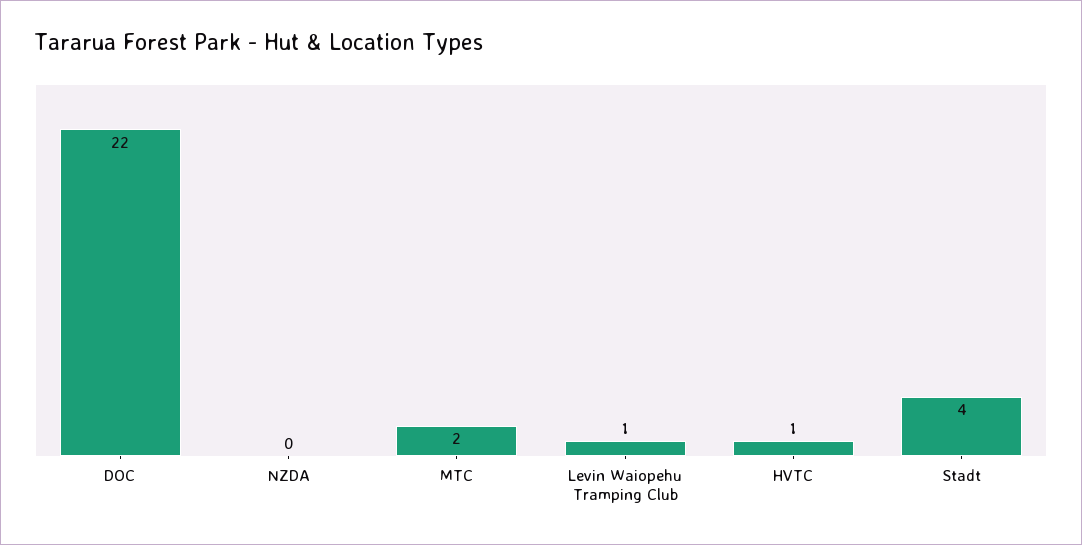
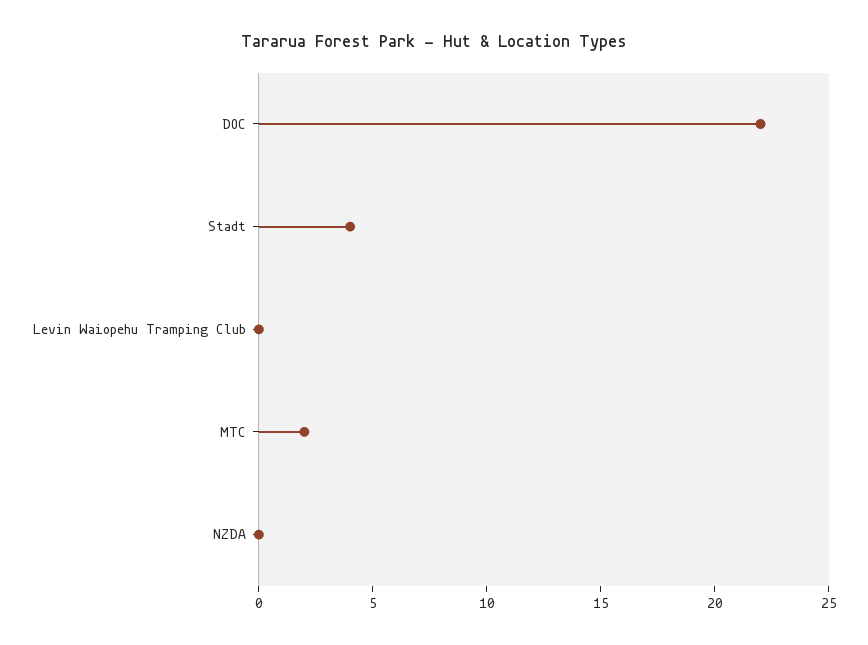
  {
    "DOC": 22,
    "NZDA": 0,
    "MTC": 2,
-   "Levin Waiopehu Tramping Club": 1,
+   "Levin Waiopehu Tramping Club": 0,
-   "HVTC": 1,
    "Stadt": 4
  }

